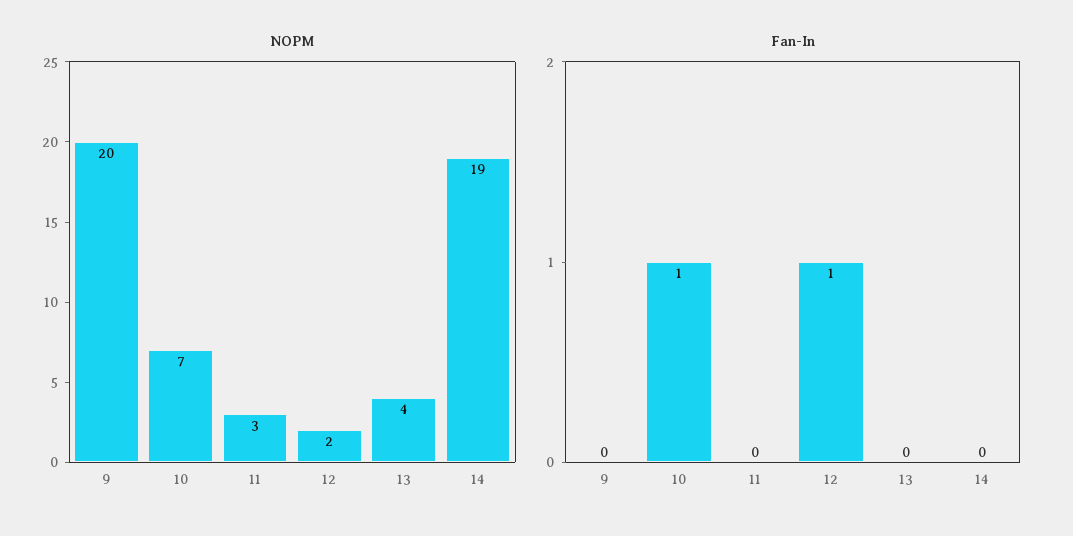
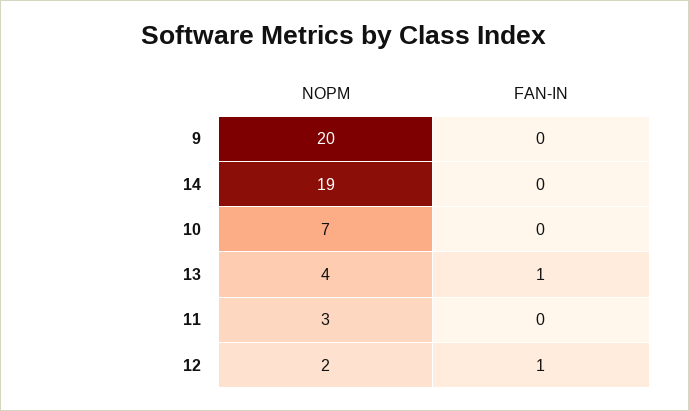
  {
    "NOPM": {
      "9": 20,
      "10": 7,
      "11": 3,
      "12": 2,
      "13": 4,
      "14": 19
    },
    "Fan-In": {
      "9": 0,
-     "10": 1,
+     "10": 0,
      "11": 0,
      "12": 1,
-     "13": 0,
+     "13": 1,
      "14": 0
    }
  }

